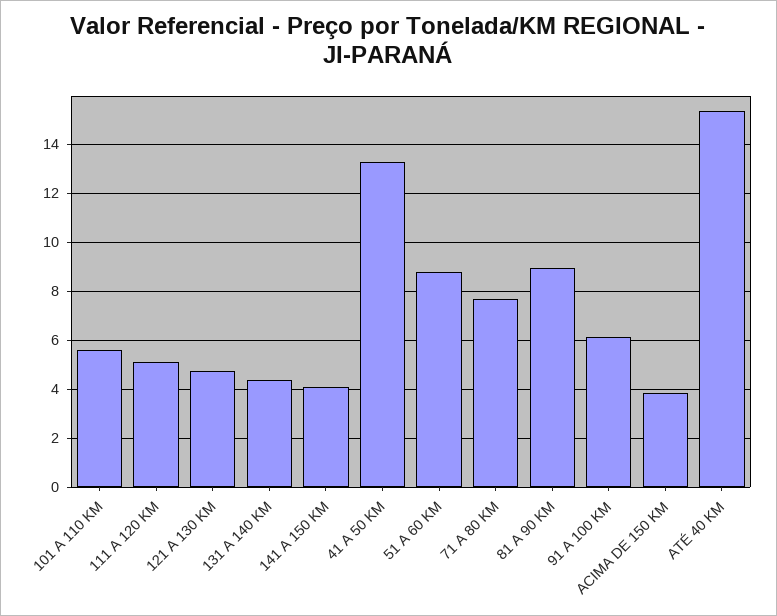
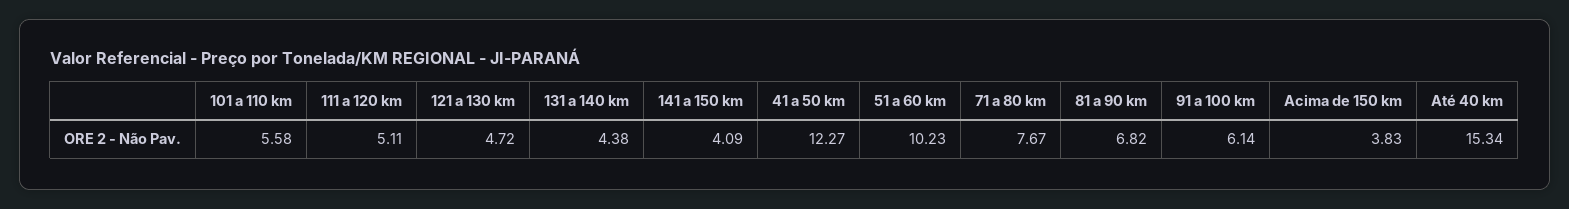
  {
    "101 A 110 KM": 5.58,
    "111 A 120 KM": 5.11,
    "121 A 130 KM": 4.72,
    "131 A 140 KM": 4.38,
    "141 A 150 KM": 4.09,
-   "41 A 50 KM": 13.25,
+   "41 A 50 KM": 12.27,
-   "51 A 60 KM": 8.75,
+   "51 A 60 KM": 10.23,
    "71 A 80 KM": 7.67,
-   "81 A 90 KM": 9,
+   "81 A 90 KM": 6.82,
    "91 A 100 KM": 6.14,
    "ACIMA DE 150 KM": 3.83,
    "ATÉ 40 KM": 15.34
  }

